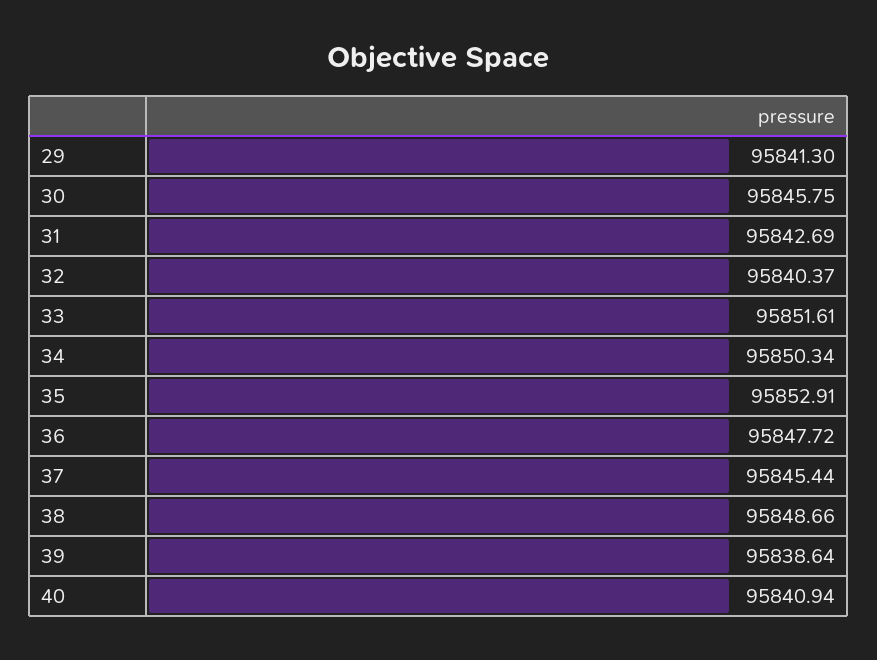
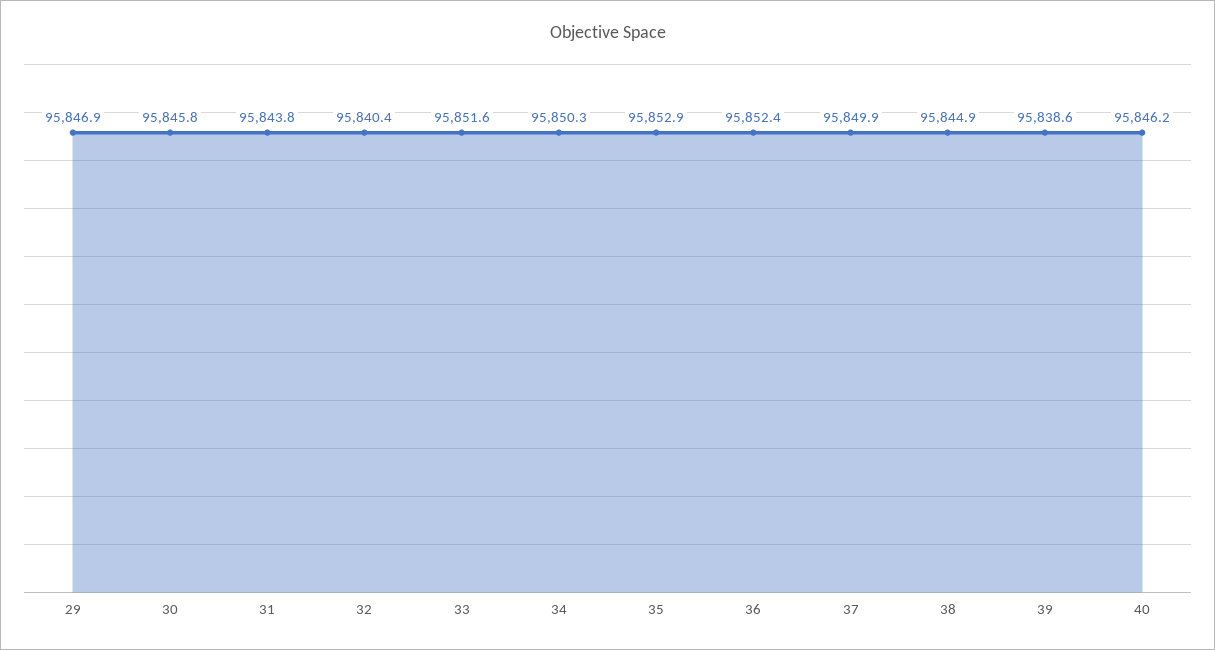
  {
-   "29": 95841.3,
+   "29": 95846.9,
    "30": 95845.75,
-   "31": 95842.69,
+   "31": 95843.8,
    "32": 95840.37,
    "33": 95851.61,
    "34": 95850.34,
    "35": 95852.91,
-   "36": 95847.72,
+   "36": 95852.4,
-   "37": 95845.44,
+   "37": 95849.9,
-   "38": 95848.66,
+   "38": 95844.9,
    "39": 95838.64,
-   "40": 95840.94
+   "40": 95846.2
  }

